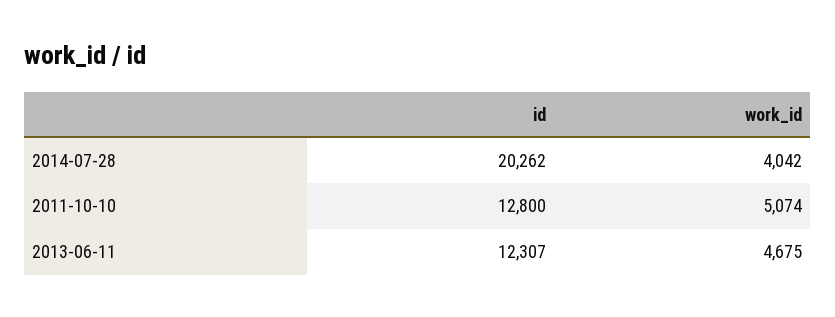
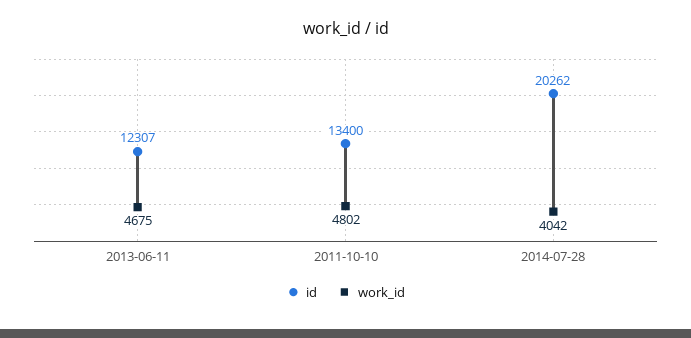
  {
    "id": {
      "2014-07-28": 20262,
-     "2011-10-10": 12800,
+     "2011-10-10": 13400,
      "2013-06-11": 12307
    },
    "work_id": {
      "2014-07-28": 4042,
-     "2011-10-10": 5074,
+     "2011-10-10": 4802,
      "2013-06-11": 4675
    }
  }

